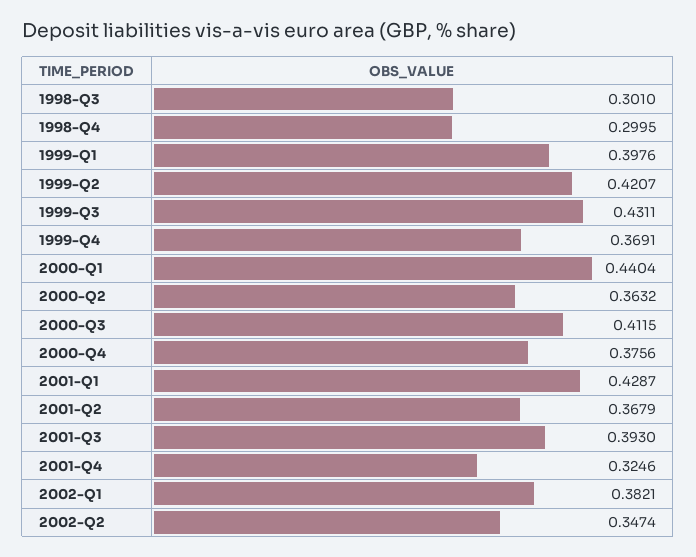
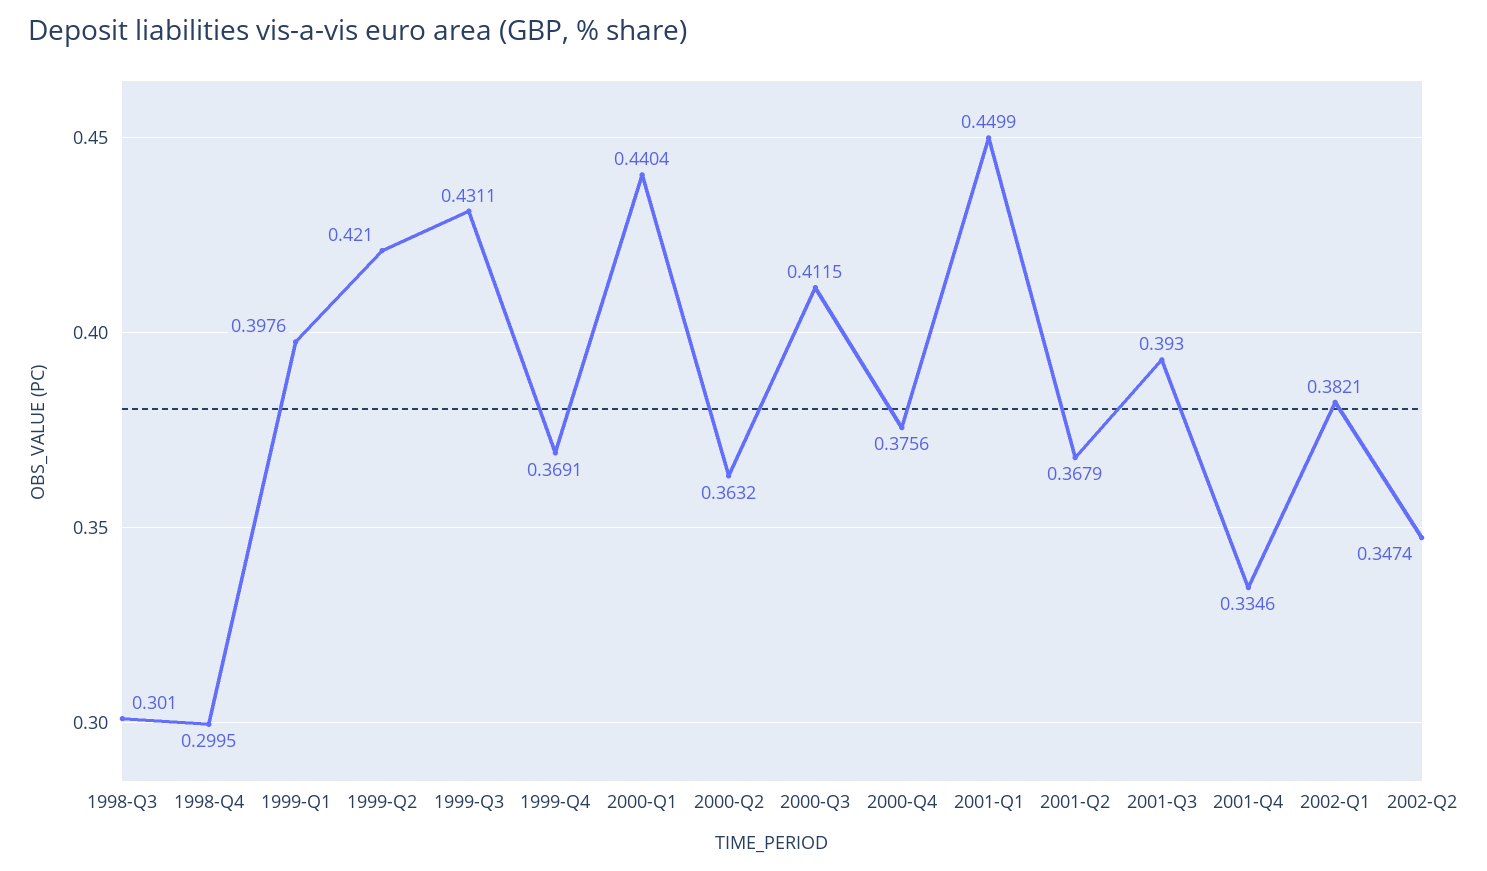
  {
    "1998-Q3": 0.301,
    "1998-Q4": 0.2995,
    "1999-Q1": 0.3976,
-   "1999-Q2": 0.4207,
+   "1999-Q2": 0.421,
    "1999-Q3": 0.4311,
    "1999-Q4": 0.3691,
    "2000-Q1": 0.4404,
    "2000-Q2": 0.3632,
    "2000-Q3": 0.4115,
    "2000-Q4": 0.3756,
-   "2001-Q1": 0.4287,
+   "2001-Q1": 0.4499,
    "2001-Q2": 0.3679,
    "2001-Q3": 0.393,
-   "2001-Q4": 0.3246,
+   "2001-Q4": 0.3346,
    "2002-Q1": 0.3821,
    "2002-Q2": 0.3474
  }

